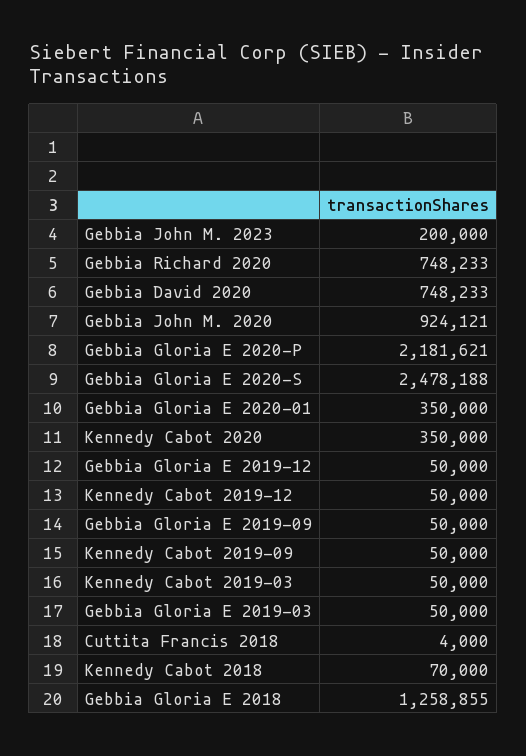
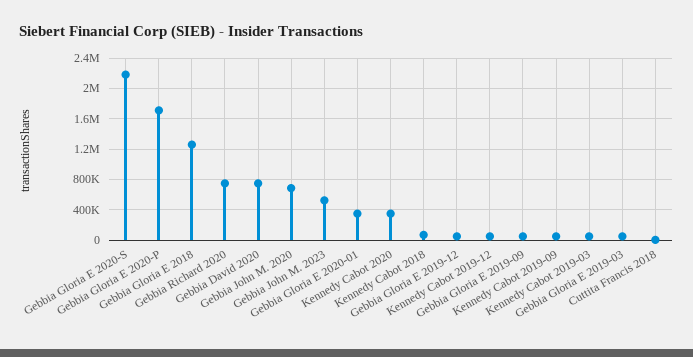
  {
-   "Gebbia John M. 2023": 200000,
+   "Gebbia John M. 2023": 500000,
    "Gebbia Richard 2020": 748233,
    "Gebbia David 2020": 748233,
-   "Gebbia John M. 2020": 924121,
+   "Gebbia John M. 2020": 700000,
-   "Gebbia Gloria E 2020-P": 2181621,
+   "Gebbia Gloria E 2020-P": 1700000,
-   "Gebbia Gloria E 2020-S": 2478188,
+   "Gebbia Gloria E 2020-S": 2200000,
    "Gebbia Gloria E 2020-01": 350000,
    "Kennedy Cabot 2020": 350000,
    "Gebbia Gloria E 2019-12": 50000,
    "Kennedy Cabot 2019-12": 50000,
    "Gebbia Gloria E 2019-09": 50000,
    "Kennedy Cabot 2019-09": 50000,
    "Kennedy Cabot 2019-03": 50000,
    "Gebbia Gloria E 2019-03": 50000,
    "Cuttita Francis 2018": 4000,
    "Kennedy Cabot 2018": 70000,
    "Gebbia Gloria E 2018": 1258855
  }

